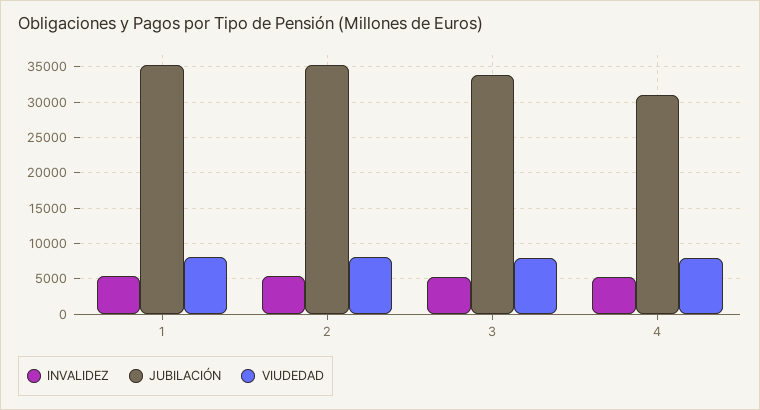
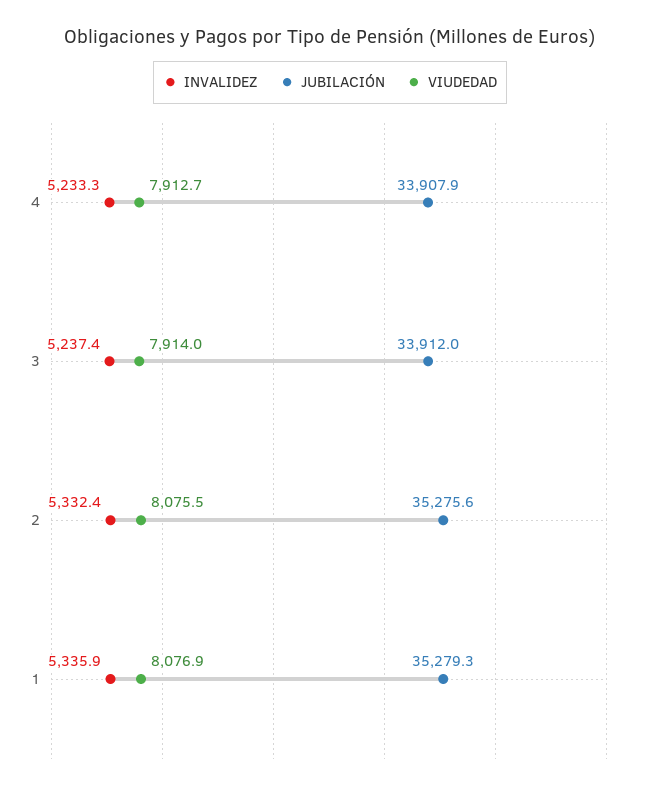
  {
    "INVALIDEZ": {
      "1": 5335.9,
      "2": 5332.4,
      "3": 5237.4,
      "4": 5233.3
    },
    "JUBILACIÓN": {
      "1": 35279.3,
      "2": 35275.6,
      "3": 33912,
-     "4": 31000
+     "4": 33907.9
    },
    "VIUDEDAD": {
      "1": 8076.9,
      "2": 8075.5,
      "3": 7914,
      "4": 7912.7
    }
  }

